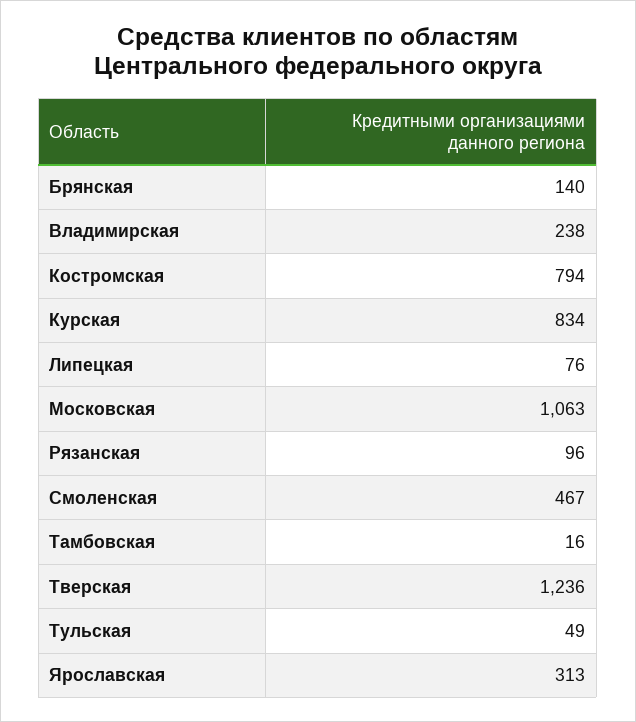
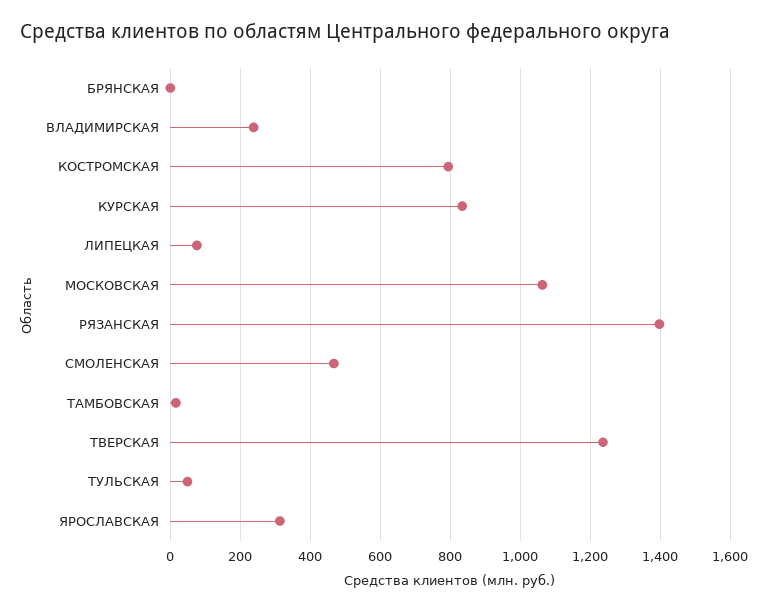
  {
-   "Брянская": 140,
+   "Брянская": 0,
    "Владимирская": 238,
    "Костромская": 794,
    "Курская": 834,
    "Липецкая": 76,
    "Московская": 1063,
-   "Рязанская": 96,
+   "Рязанская": 1400,
    "Смоленская": 467,
    "Тамбовская": 16,
    "Тверская": 1236,
    "Тульская": 49,
    "Ярославская": 313
  }

